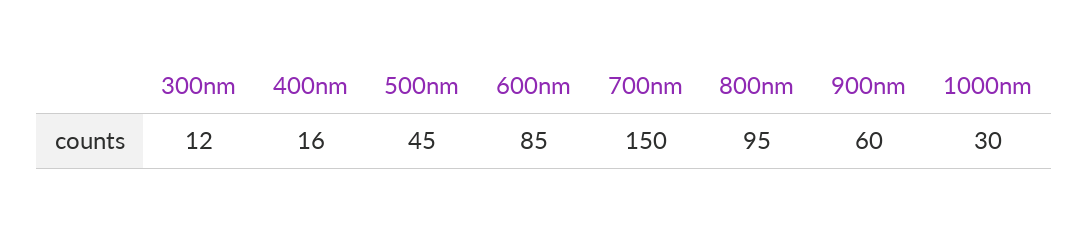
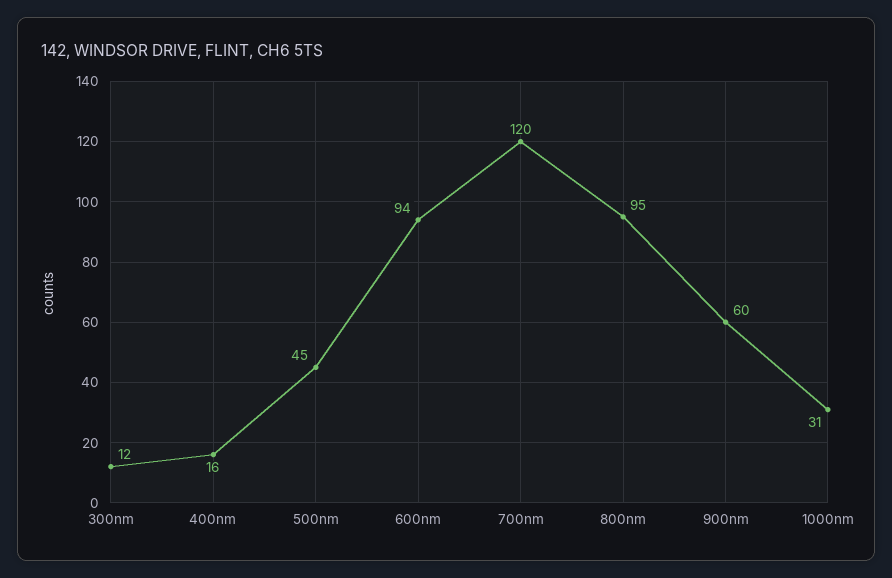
  {
    "300nm": 12,
    "400nm": 16,
    "500nm": 45,
-   "600nm": 85,
+   "600nm": 94,
-   "700nm": 150,
+   "700nm": 120,
    "800nm": 95,
    "900nm": 60,
-   "1000nm": 30
+   "1000nm": 31
  }

